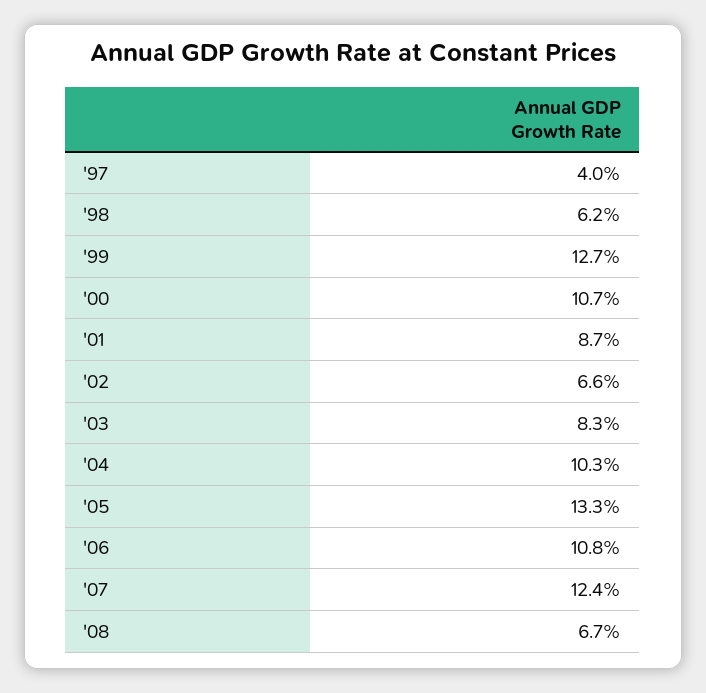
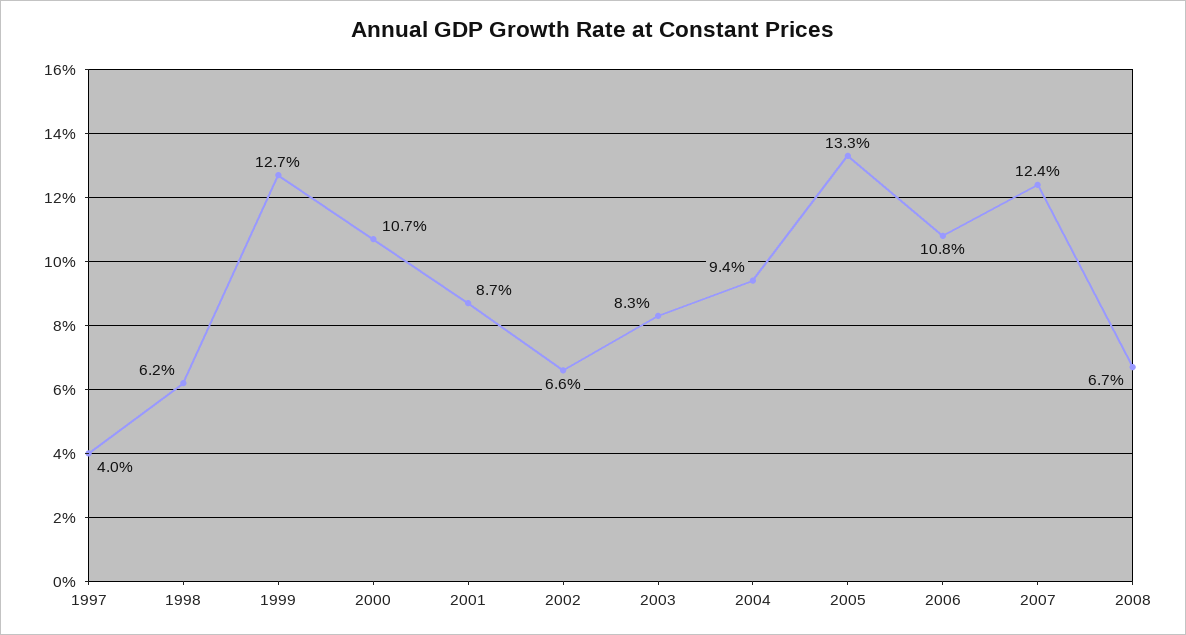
  {
    "'97": 4,
    "'98": 6.2,
    "'99": 12.7,
    "'00": 10.7,
    "'01": 8.7,
    "'02": 6.6,
    "'03": 8.3,
-   "'04": 10.3,
+   "'04": 9.4,
    "'05": 13.3,
    "'06": 10.8,
    "'07": 12.4,
    "'08": 6.7
  }

